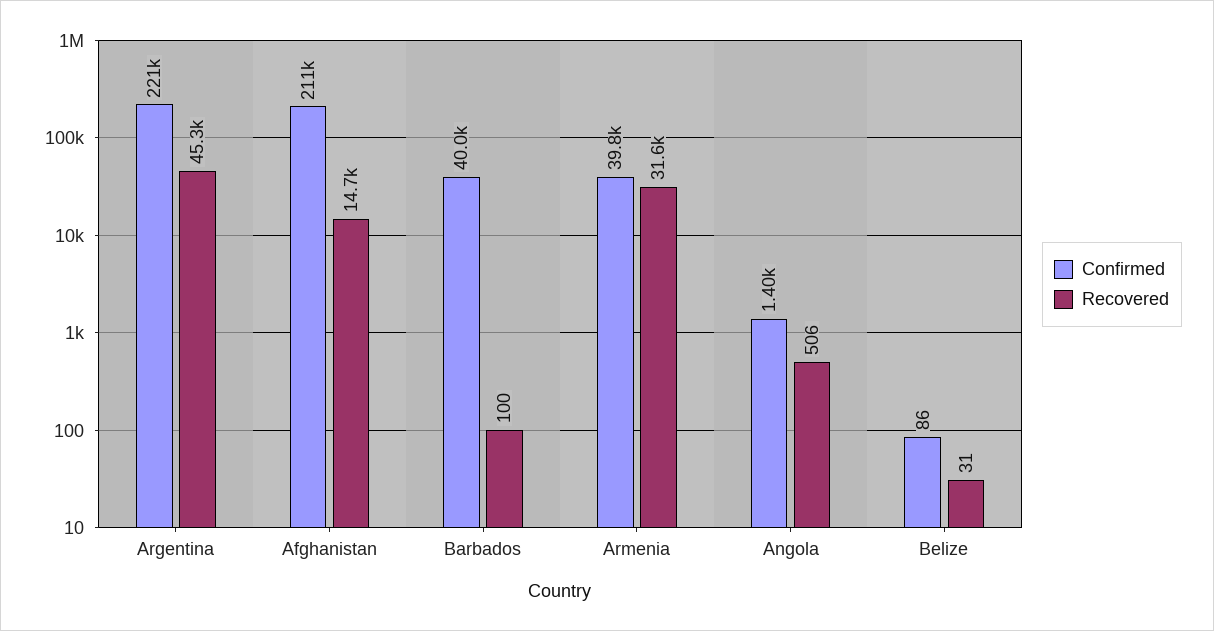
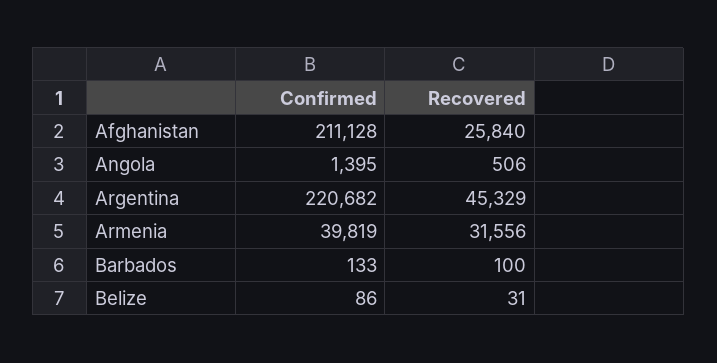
  {
    "Confirmed": {
      "Argentina": 220682,
      "Afghanistan": 211128,
-     "Barbados": 40000,
+     "Barbados": 133,
      "Armenia": 39819,
      "Angola": 1395,
      "Belize": 86
    },
    "Recovered": {
      "Argentina": 45329,
-     "Afghanistan": 14700,
+     "Afghanistan": 25840,
      "Barbados": 100,
      "Armenia": 31556,
      "Angola": 506,
      "Belize": 31
    }
  }

